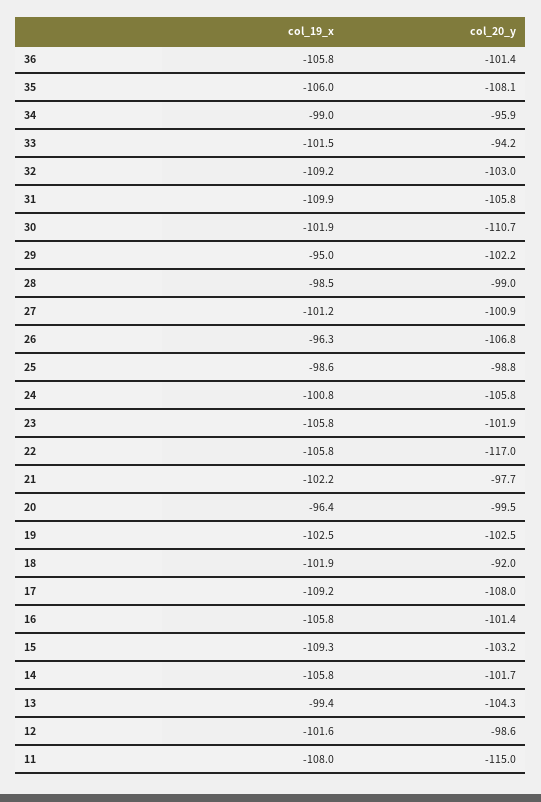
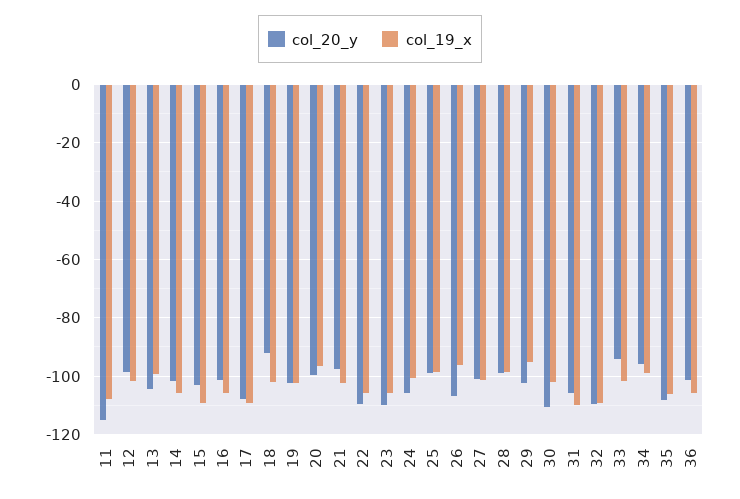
  {
    "col_19_x": {
      "36": -105.8,
      "35": -106,
      "34": -99,
      "33": -101.5,
      "32": -109.2,
      "31": -109.9,
      "30": -101.9,
      "29": -95,
      "28": -98.5,
      "27": -101.2,
      "26": -96.3,
      "25": -98.6,
      "24": -100.8,
      "23": -105.8,
      "22": -105.8,
      "21": -102.2,
      "20": -96.4,
      "19": -102.5,
      "18": -101.9,
      "17": -109.2,
      "16": -105.8,
      "15": -109.3,
      "14": -105.8,
      "13": -99.4,
      "12": -101.6,
      "11": -108
    },
    "col_20_y": {
      "36": -101.4,
      "35": -108.1,
      "34": -95.9,
      "33": -94.2,
-     "32": -103,
+     "32": -110,
      "31": -105.8,
      "30": -110.7,
      "29": -102.2,
      "28": -99,
      "27": -100.9,
      "26": -106.8,
      "25": -98.8,
      "24": -105.8,
-     "23": -101.9,
+     "23": -110,
-     "22": -117,
+     "22": -110,
      "21": -97.7,
      "20": -99.5,
      "19": -102.5,
      "18": -92,
      "17": -108,
      "16": -101.4,
      "15": -103.2,
      "14": -101.7,
      "13": -104.3,
      "12": -98.6,
      "11": -115
    }
  }

